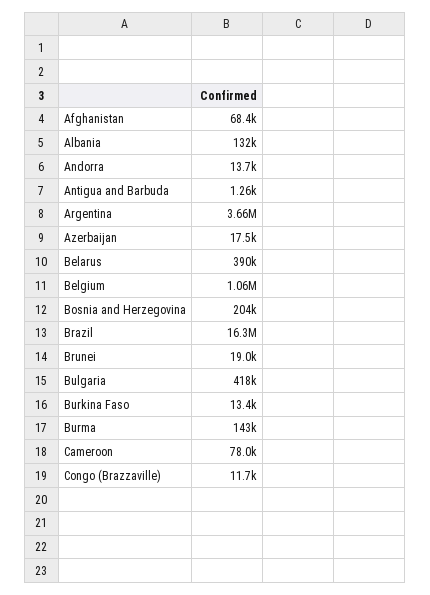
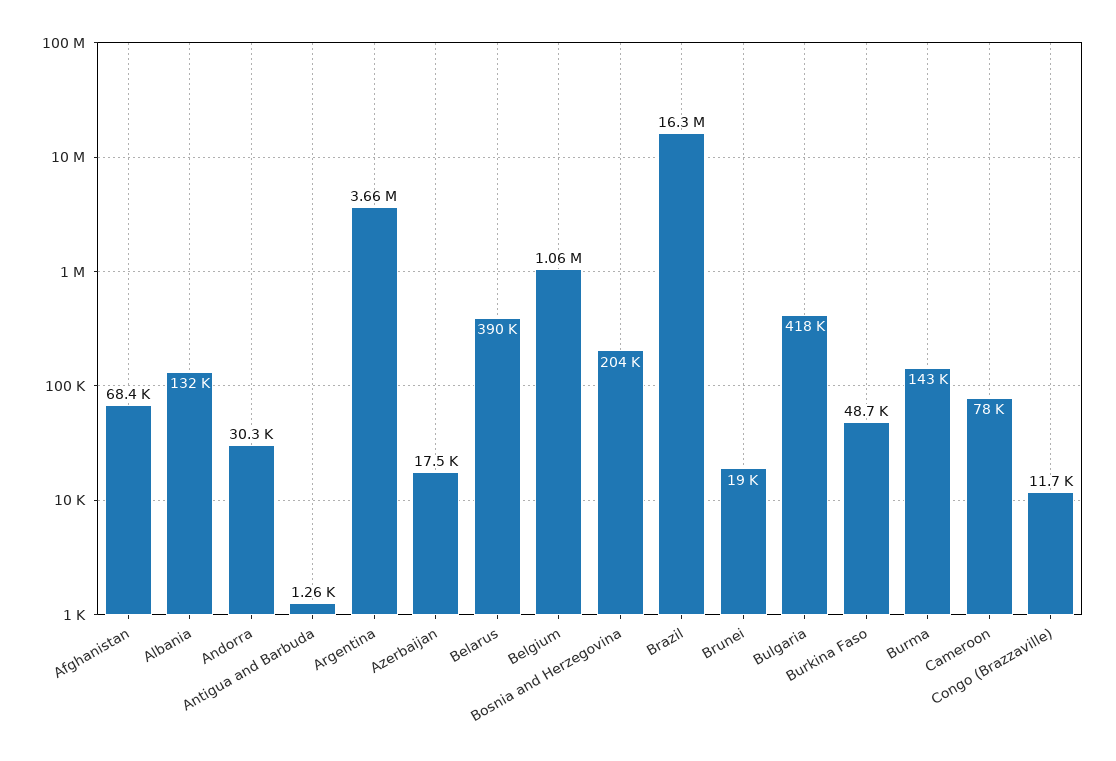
  {
    "Afghanistan": 68400,
    "Albania": 132000,
-   "Andorra": 13700,
+   "Andorra": 30300,
    "Antigua and Barbuda": 1260,
    "Argentina": 3660000,
    "Azerbaijan": 17500,
    "Belarus": 390000,
    "Belgium": 1060000,
    "Bosnia and Herzegovina": 204000,
    "Brazil": 16300000,
    "Brunei": 19000,
    "Bulgaria": 418000,
-   "Burkina Faso": 13400,
+   "Burkina Faso": 48700,
    "Burma": 143000,
    "Cameroon": 78000,
    "Congo (Brazzaville)": 11700
  }

